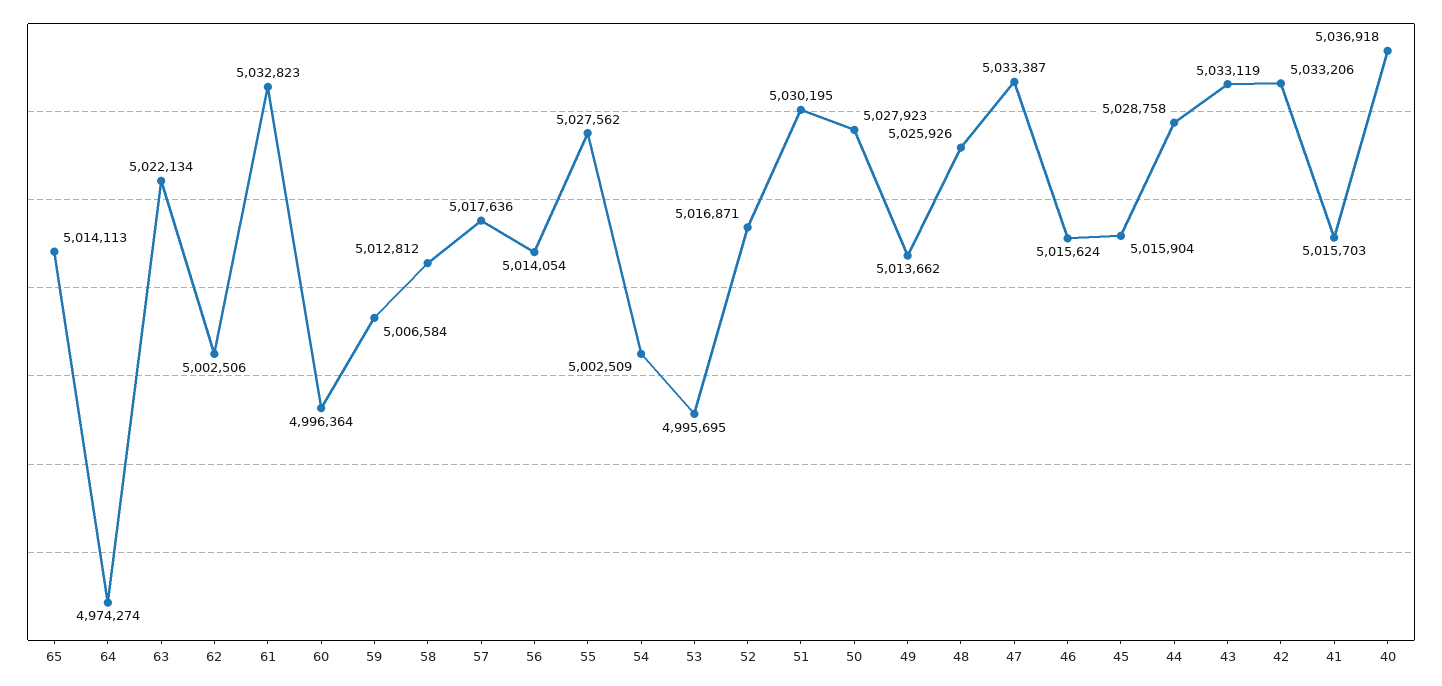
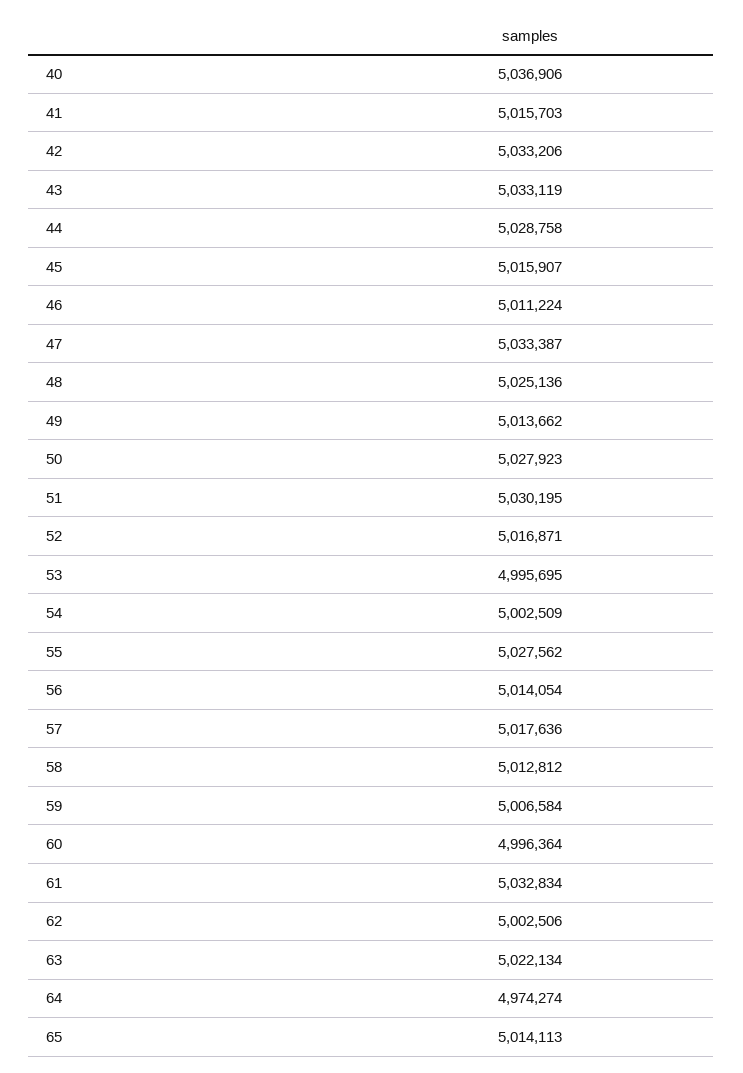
  {
    "65": 5014113,
    "64": 4974274,
    "63": 5022134,
    "62": 5002506,
-   "61": 5032823,
+   "61": 5032834,
    "60": 4996364,
    "59": 5006584,
    "58": 5012812,
    "57": 5017636,
    "56": 5014054,
    "55": 5027562,
    "54": 5002509,
    "53": 4995695,
    "52": 5016871,
    "51": 5030195,
    "50": 5027923,
    "49": 5013662,
-   "48": 5025926,
+   "48": 5025136,
    "47": 5033387,
-   "46": 5015624,
+   "46": 5011224,
-   "45": 5015904,
+   "45": 5015907,
    "44": 5028758,
    "43": 5033119,
    "42": 5033206,
    "41": 5015703,
-   "40": 5036918
+   "40": 5036906
  }

